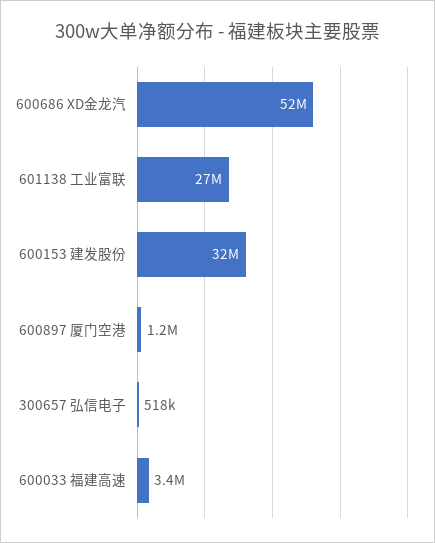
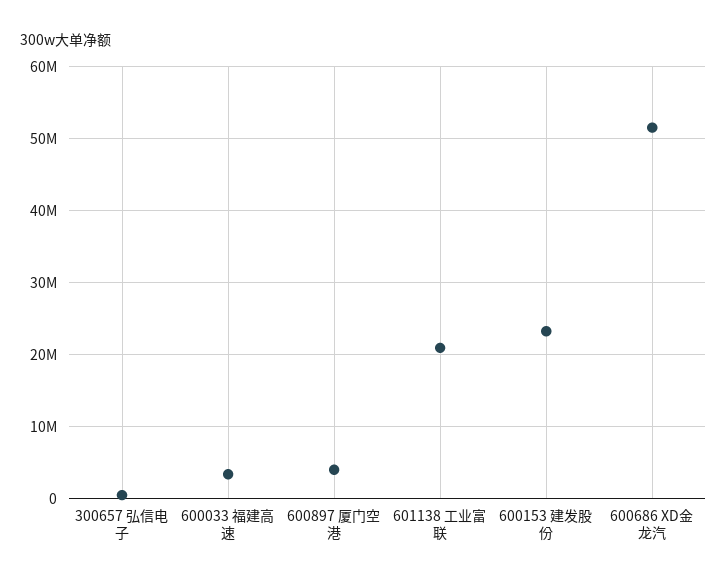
  {
    "600686 XD金龙汽": 52000000,
-   "601138 工业富联": 27000000,
+   "601138 工业富联": 21000000,
-   "600153 建发股份": 32000000,
+   "600153 建发股份": 23000000,
-   "600897 厦门空港": 1200000,
+   "600897 厦门空港": 4000000,
    "300657 弘信电子": 518000,
    "600033 福建高速": 3400000
  }

